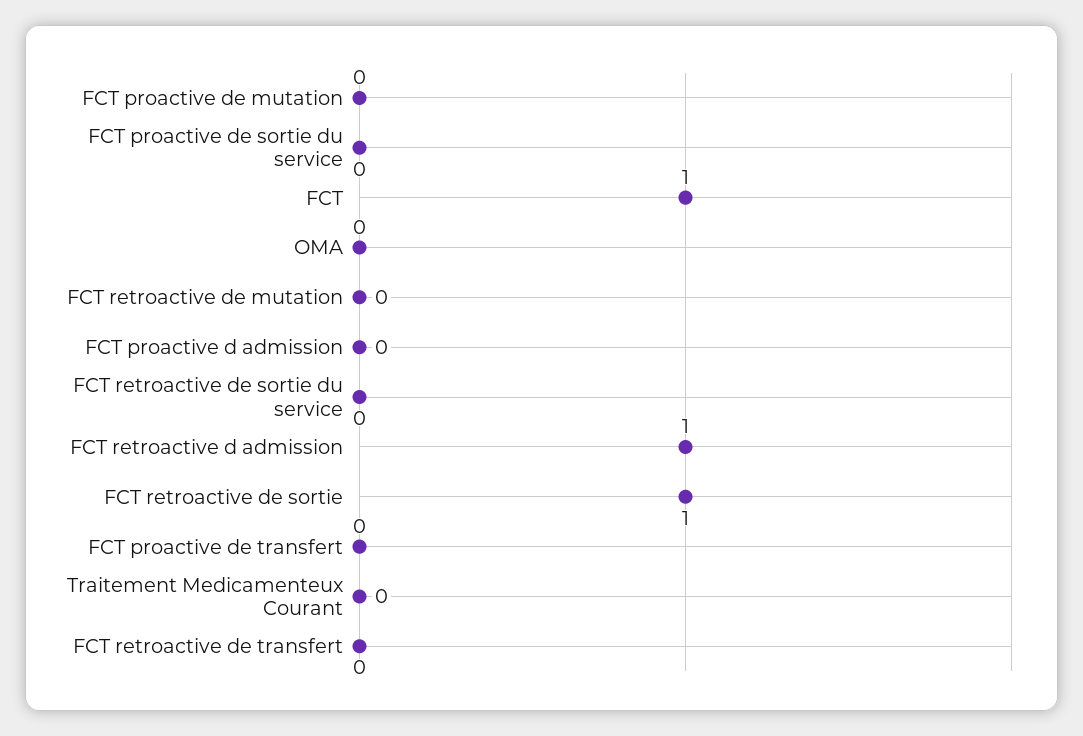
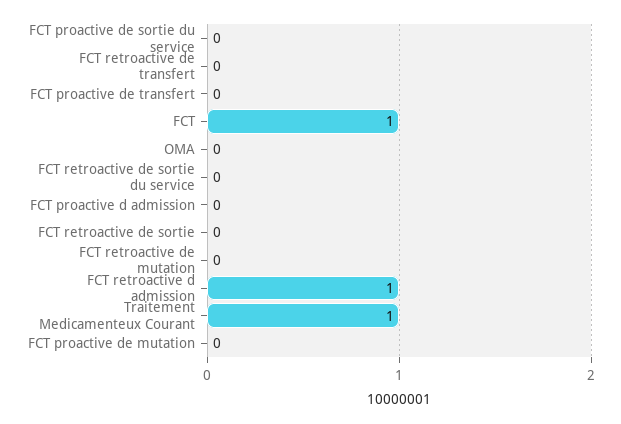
  {
    "FCT proactive de mutation": 0,
    "FCT proactive de sortie du service": 0,
    "FCT": 1,
    "OMA": 0,
    "FCT retroactive de mutation": 0,
    "FCT proactive d admission": 0,
    "FCT retroactive de sortie du service": 0,
    "FCT retroactive d admission": 1,
-   "FCT retroactive de sortie": 1,
+   "FCT retroactive de sortie": 0,
    "FCT proactive de transfert": 0,
-   "Traitement Medicamenteux Courant": 0,
+   "Traitement Medicamenteux Courant": 1,
    "FCT retroactive de transfert": 0
  }

